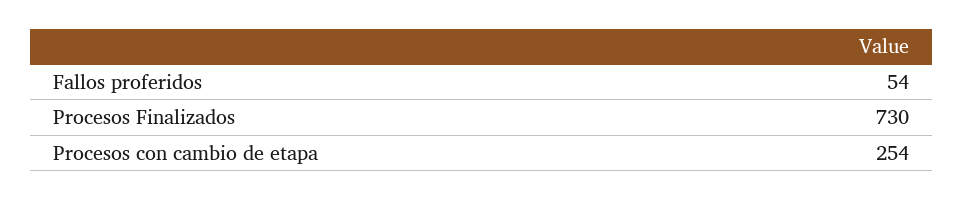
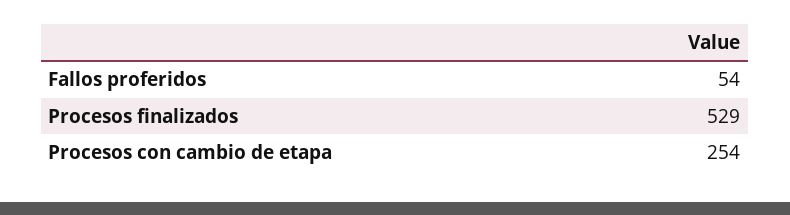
  {
    "Fallos proferidos": 54,
-   "Procesos Finalizados": 730,
+   "Procesos Finalizados": 529,
    "Procesos con cambio de etapa": 254
  }

